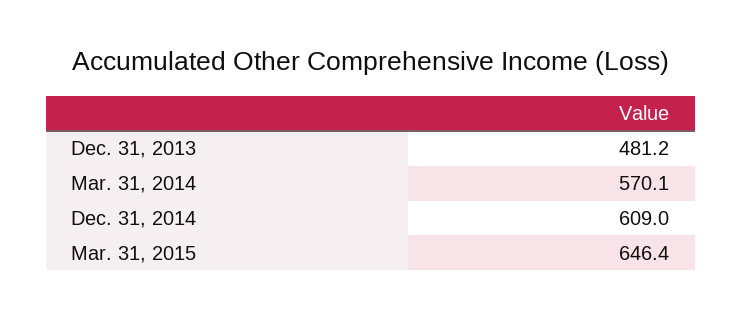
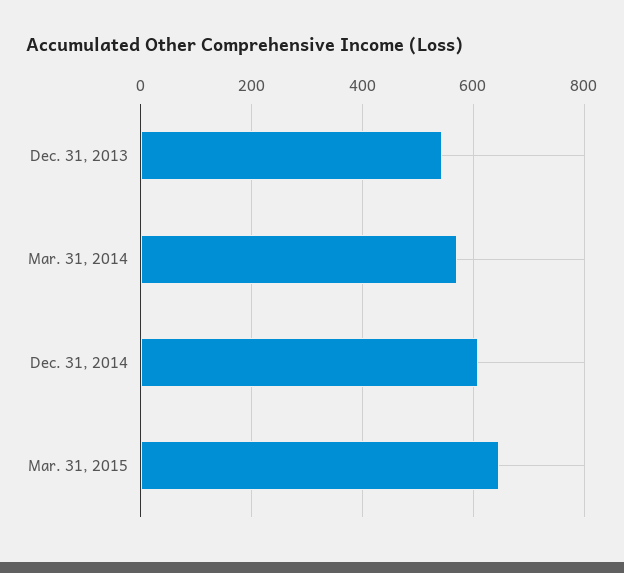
  {
-   "Dec. 31, 2013": 481.2,
+   "Dec. 31, 2013": 540,
    "Mar. 31, 2014": 570.1,
    "Dec. 31, 2014": 609,
    "Mar. 31, 2015": 646.4
  }

